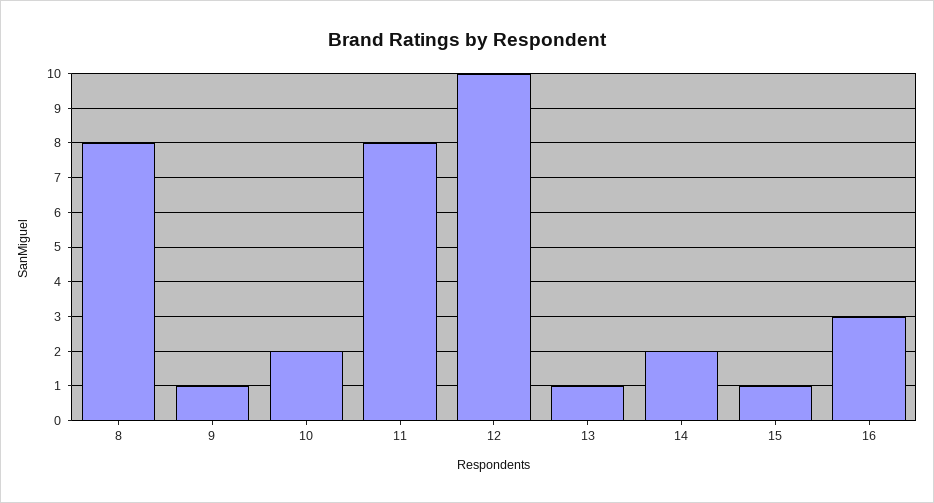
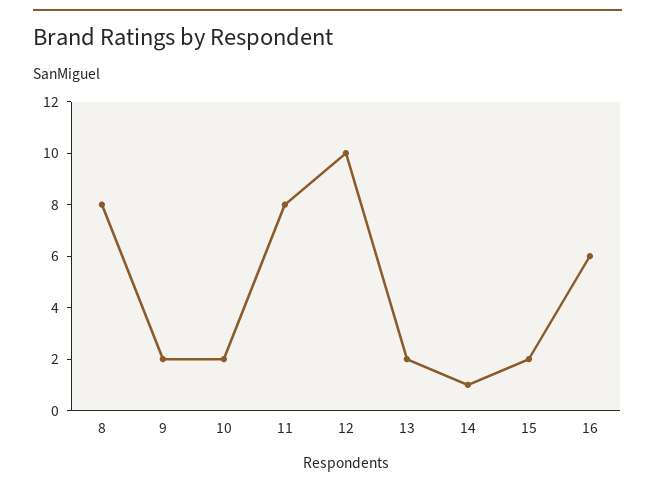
  {
    "8": 8,
-   "9": 1,
+   "9": 2,
    "10": 2,
    "11": 8,
    "12": 10,
-   "13": 1,
+   "13": 2,
-   "14": 2,
+   "14": 1,
-   "15": 1,
+   "15": 2,
-   "16": 3
+   "16": 6
  }

